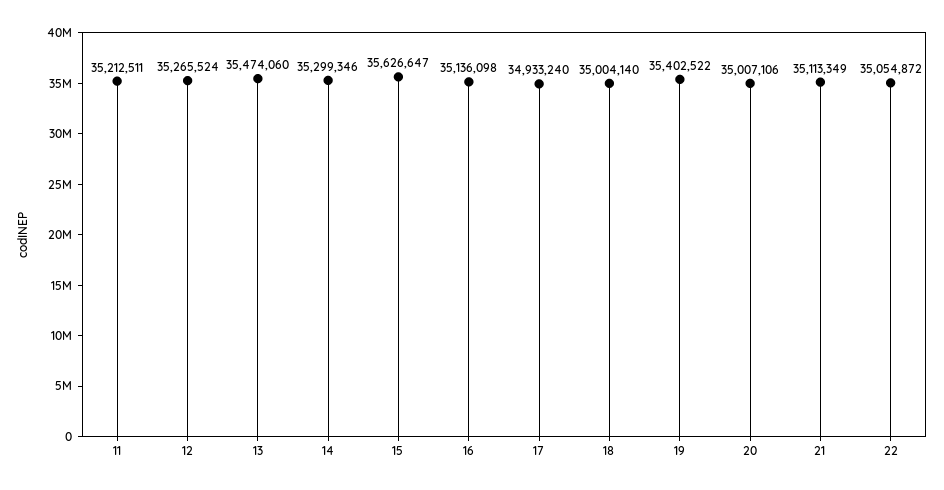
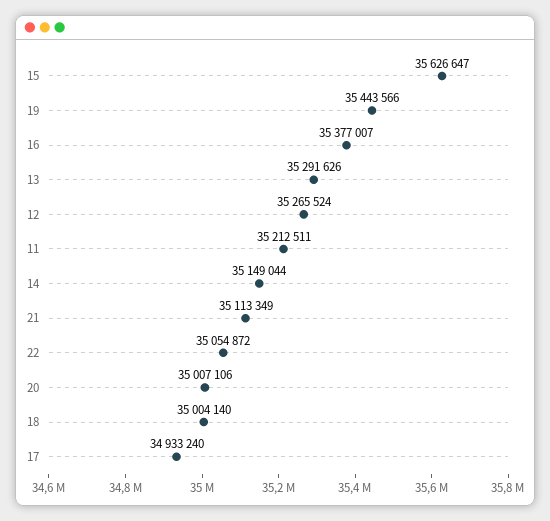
  {
    "11": 35212511,
    "12": 35265524,
-   "13": 35474060,
+   "13": 35291626,
-   "14": 35299346,
+   "14": 35149044,
    "15": 35626647,
-   "16": 35136098,
+   "16": 35377007,
    "17": 34933240,
    "18": 35004140,
-   "19": 35402522,
+   "19": 35443566,
    "20": 35007106,
    "21": 35113349,
    "22": 35054872
  }

